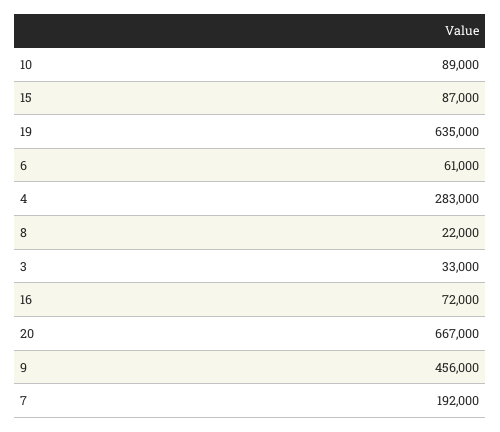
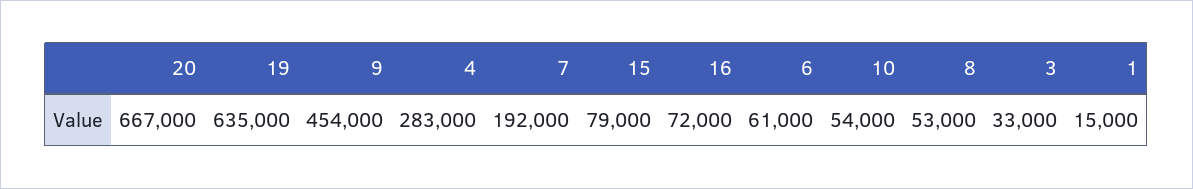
  {
-   "10": 89000,
+   "10": 54000,
-   "15": 87000,
+   "15": 79000,
    "19": 635000,
    "6": 61000,
    "4": 283000,
-   "8": 22000,
+   "8": 53000,
    "3": 33000,
    "16": 72000,
    "20": 667000,
-   "9": 456000,
+   "9": 454000,
-   "7": 192000
+   "7": 192000,
+   "1": 15000
  }

